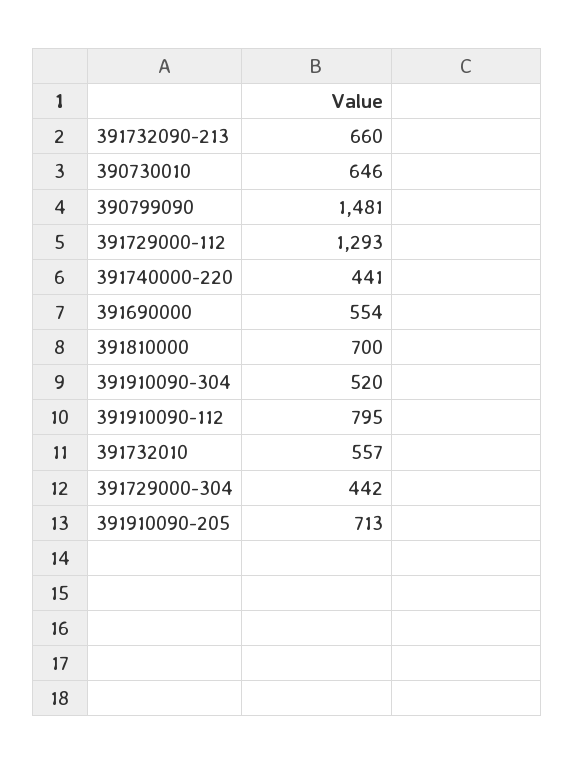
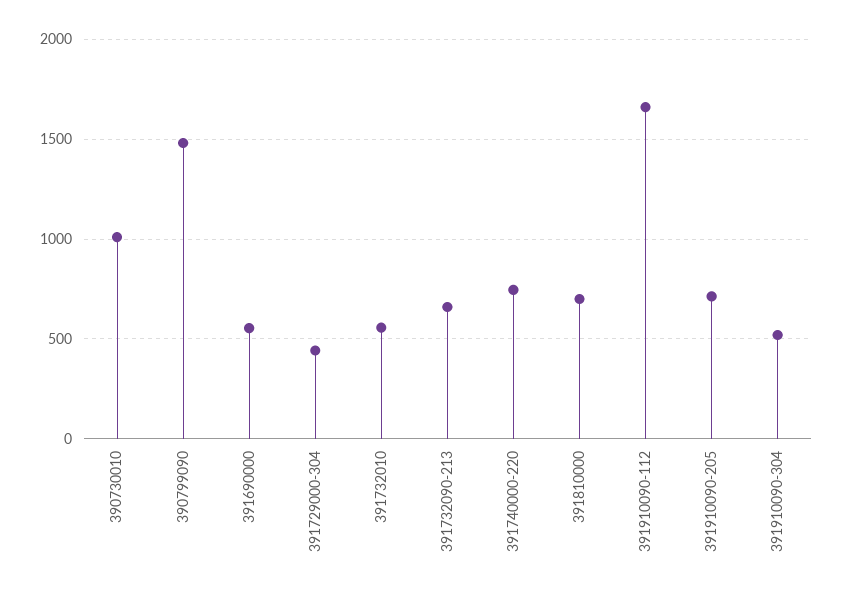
  {
    "391732090-213": 660,
-   "390730010": 646,
+   "390730010": 1000,
    "390799090": 1481,
-   "391729000-112": 1293,
-   "391740000-220": 441,
+   "391740000-220": 750,
    "391690000": 554,
    "391810000": 700,
    "391910090-304": 520,
-   "391910090-112": 795,
+   "391910090-112": 1650,
    "391732010": 557,
    "391729000-304": 442,
    "391910090-205": 713
  }

